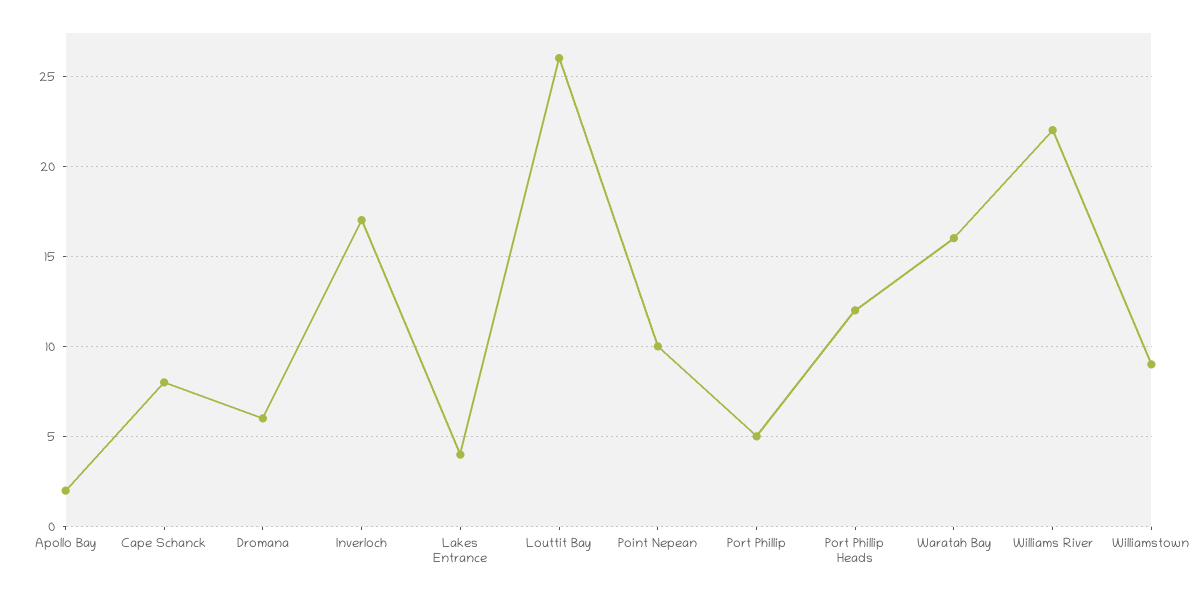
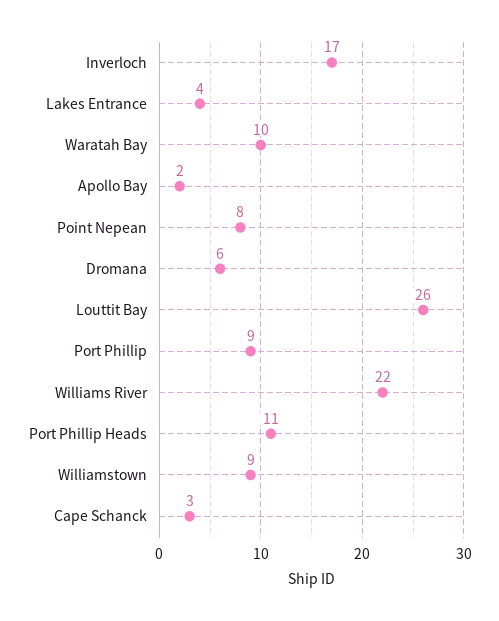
  {
    "Apollo Bay": 2,
-   "Cape Schanck": 8,
+   "Cape Schanck": 3,
    "Dromana": 6,
    "Inverloch": 17,
    "Lakes Entrance": 4,
    "Louttit Bay": 26,
-   "Point Nepean": 10,
+   "Point Nepean": 8,
-   "Port Phillip": 5,
+   "Port Phillip": 9,
-   "Port Phillip Heads": 12,
+   "Port Phillip Heads": 11,
-   "Waratah Bay": 16,
+   "Waratah Bay": 10,
    "Williams River": 22,
    "Williamstown": 9
  }

